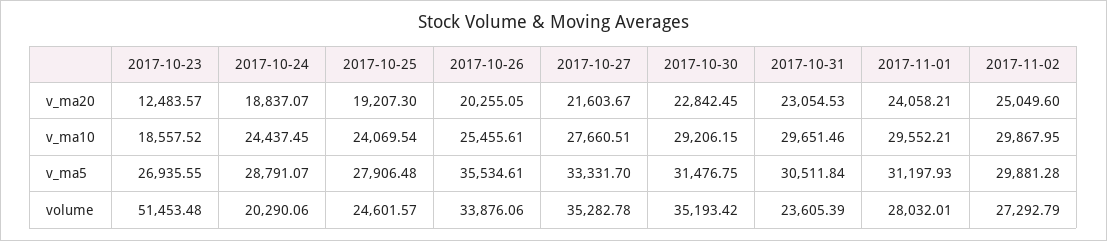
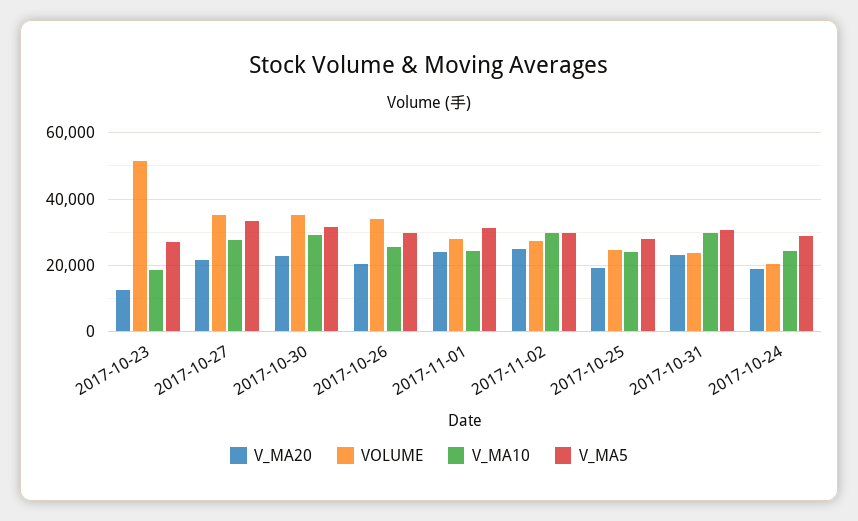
  {
    "v_ma20": {
      "2017-10-23": 12483.57,
      "2017-10-24": 18837.07,
      "2017-10-25": 19207.3,
      "2017-10-26": 20255.05,
      "2017-10-27": 21603.67,
      "2017-10-30": 22842.45,
      "2017-10-31": 23054.53,
      "2017-11-01": 24058.21,
      "2017-11-02": 25049.6
    },
    "v_ma10": {
      "2017-10-23": 18557.52,
      "2017-10-24": 24437.45,
      "2017-10-25": 24069.54,
      "2017-10-26": 25455.61,
      "2017-10-27": 27660.51,
      "2017-10-30": 29206.15,
      "2017-10-31": 29651.46,
-     "2017-11-01": 29552.21,
+     "2017-11-01": 24000,
      "2017-11-02": 29867.95
    },
    "v_ma5": {
      "2017-10-23": 26935.55,
      "2017-10-24": 28791.07,
      "2017-10-25": 27906.48,
-     "2017-10-26": 35534.61,
+     "2017-10-26": 30000,
      "2017-10-27": 33331.7,
      "2017-10-30": 31476.75,
      "2017-10-31": 30511.84,
      "2017-11-01": 31197.93,
      "2017-11-02": 29881.28
    },
    "volume": {
      "2017-10-23": 51453.48,
      "2017-10-24": 20290.06,
      "2017-10-25": 24601.57,
      "2017-10-26": 33876.06,
      "2017-10-27": 35282.78,
      "2017-10-30": 35193.42,
      "2017-10-31": 23605.39,
      "2017-11-01": 28032.01,
      "2017-11-02": 27292.79
    }
  }

